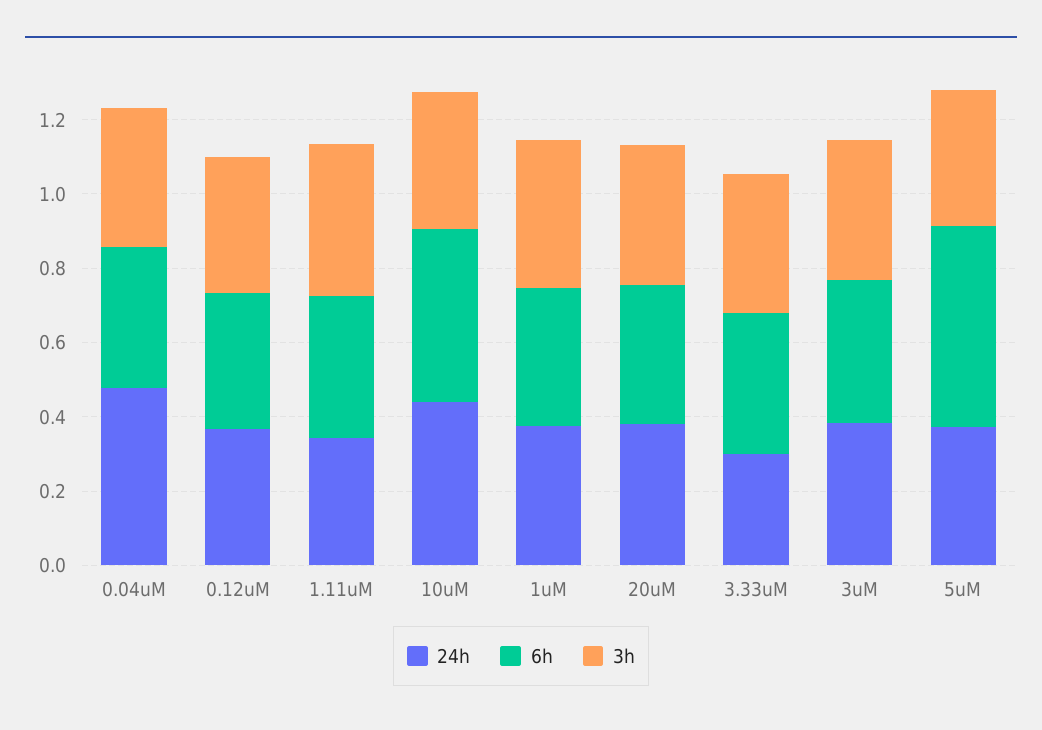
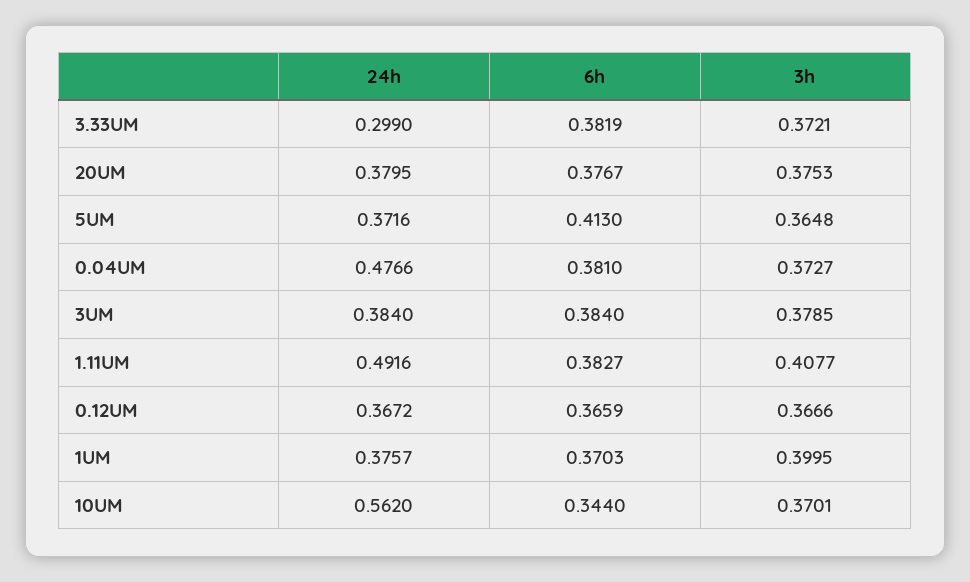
  {
    "24h": {
      "0.04uM": 0.4766,
      "0.12uM": 0.3672,
-     "1.11uM": 0.35,
+     "1.11uM": 0.4916,
-     "10uM": 0.45,
+     "10uM": 0.562,
      "1uM": 0.3757,
      "20uM": 0.3795,
      "3.33uM": 0.299,
      "3uM": 0.384,
      "5uM": 0.3716
    },
    "6h": {
      "0.04uM": 0.381,
      "0.12uM": 0.3659,
      "1.11uM": 0.3827,
-     "10uM": 0.45,
+     "10uM": 0.344,
      "1uM": 0.3703,
      "20uM": 0.3767,
      "3.33uM": 0.3819,
      "3uM": 0.384,
-     "5uM": 0.55
+     "5uM": 0.413
    },
    "3h": {
      "0.04uM": 0.3727,
      "0.12uM": 0.3666,
      "1.11uM": 0.4077,
      "10uM": 0.3701,
      "1uM": 0.3995,
      "20uM": 0.3753,
      "3.33uM": 0.3721,
      "3uM": 0.3785,
      "5uM": 0.3648
    }
  }

